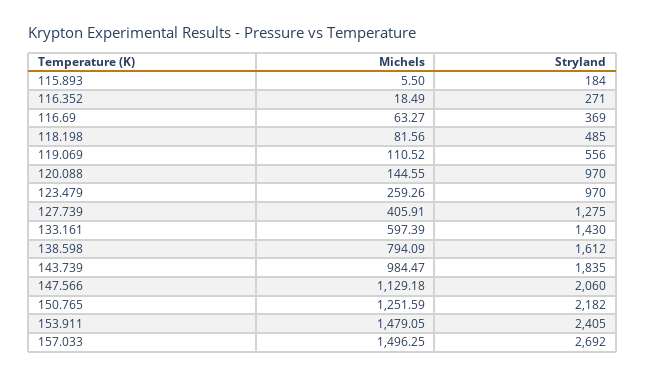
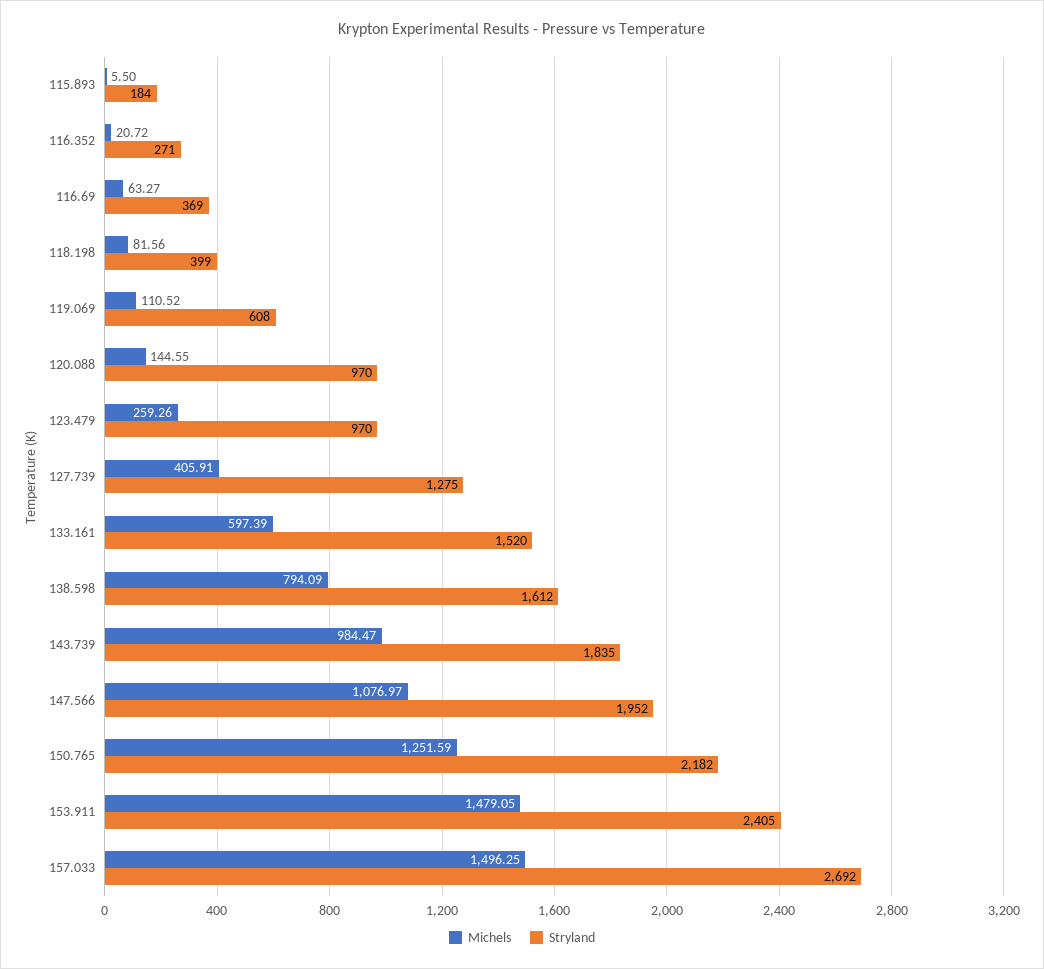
  {
    "Michels": {
      "115.893": 5.5,
-     "116.352": 18.49,
+     "116.352": 20.72,
      "116.69": 63.27,
      "118.198": 81.56,
      "119.069": 110.52,
      "120.088": 144.55,
      "123.479": 259.26,
      "127.739": 405.91,
      "133.161": 597.39,
      "138.598": 794.09,
      "143.739": 984.47,
-     "147.566": 1129.18,
+     "147.566": 1076.97,
      "150.765": 1251.59,
      "153.911": 1479.05,
      "157.033": 1496.25
    },
    "Stryland": {
      "115.893": 184,
      "116.352": 271,
      "116.69": 369,
-     "118.198": 485,
+     "118.198": 399,
-     "119.069": 556,
+     "119.069": 608,
      "120.088": 970,
      "123.479": 970,
      "127.739": 1275,
-     "133.161": 1430,
+     "133.161": 1520,
      "138.598": 1612,
      "143.739": 1835,
-     "147.566": 2060,
+     "147.566": 1952,
      "150.765": 2182,
      "153.911": 2405,
      "157.033": 2692
    }
  }

